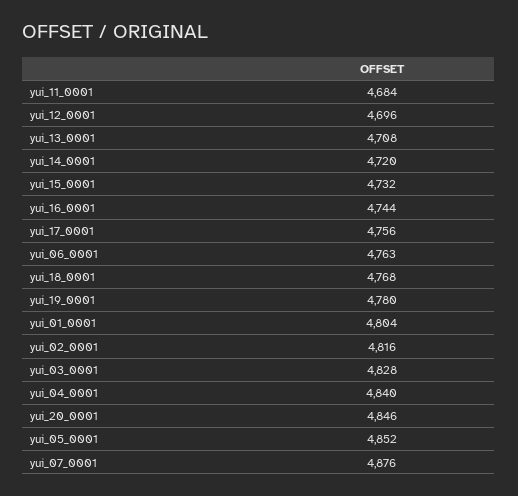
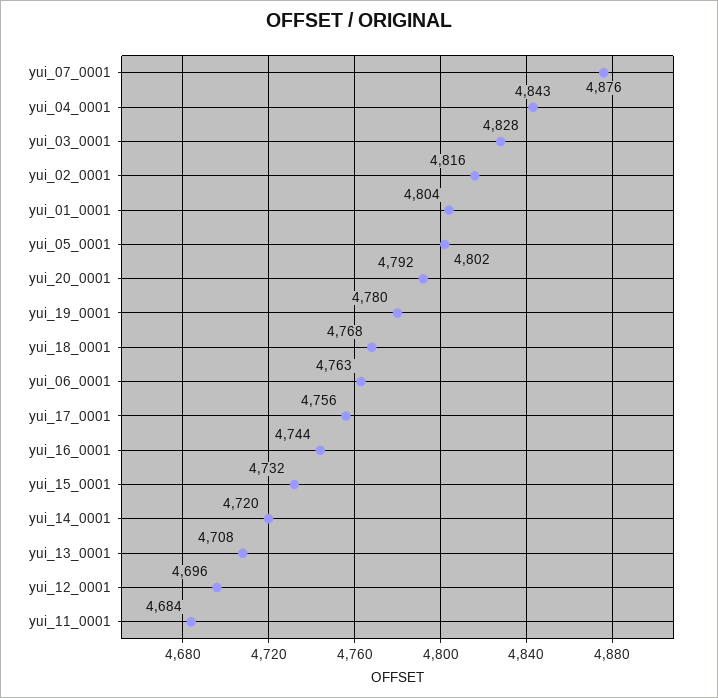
  {
    "yui_11_0001": 4684,
    "yui_12_0001": 4696,
    "yui_13_0001": 4708,
    "yui_14_0001": 4720,
    "yui_15_0001": 4732,
    "yui_16_0001": 4744,
    "yui_17_0001": 4756,
    "yui_06_0001": 4763,
    "yui_18_0001": 4768,
    "yui_19_0001": 4780,
    "yui_01_0001": 4804,
    "yui_02_0001": 4816,
    "yui_03_0001": 4828,
-   "yui_04_0001": 4840,
+   "yui_04_0001": 4843,
-   "yui_20_0001": 4846,
+   "yui_20_0001": 4792,
-   "yui_05_0001": 4852,
+   "yui_05_0001": 4802,
    "yui_07_0001": 4876
  }

